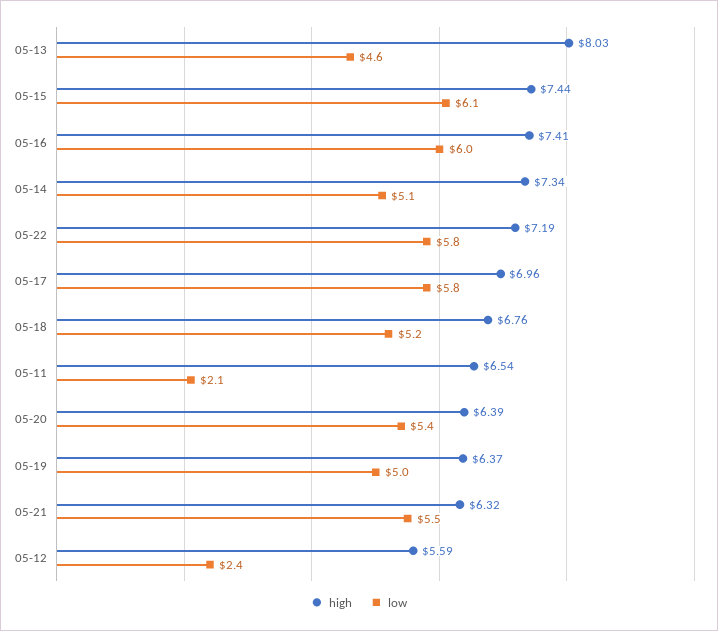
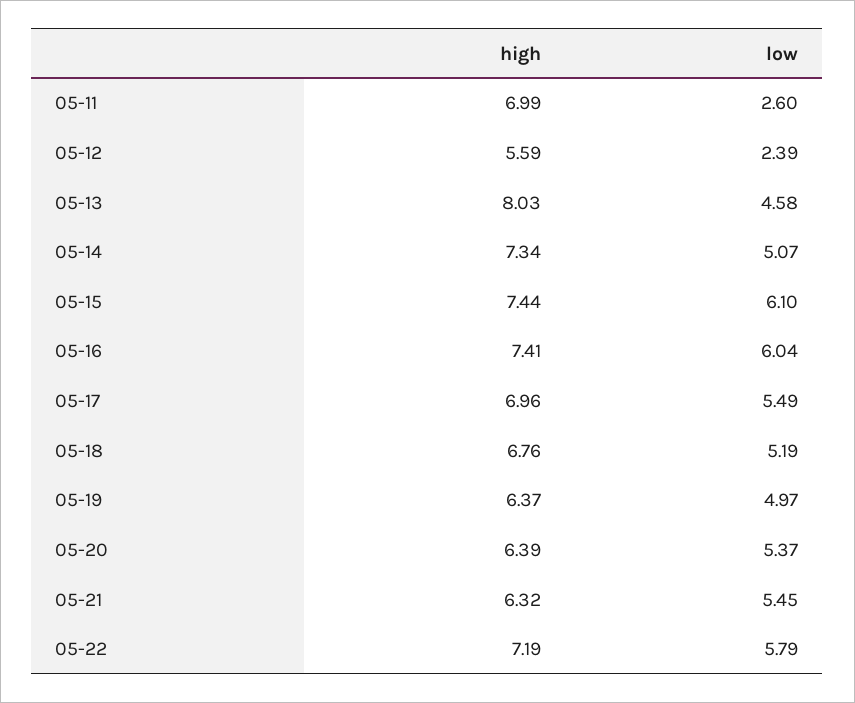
  {
    "high": {
      "05-13": 8.03,
      "05-15": 7.44,
      "05-16": 7.41,
      "05-14": 7.34,
      "05-22": 7.19,
      "05-17": 6.96,
      "05-18": 6.76,
-     "05-11": 6.54,
+     "05-11": 6.99,
      "05-20": 6.39,
      "05-19": 6.37,
      "05-21": 6.32,
      "05-12": 5.59
    },
    "low": {
      "05-13": 4.58,
      "05-15": 6.1,
      "05-16": 6.04,
      "05-14": 5.07,
      "05-22": 5.79,
-     "05-17": 5.8,
+     "05-17": 5.49,
      "05-18": 5.19,
-     "05-11": 2.1,
+     "05-11": 2.6,
      "05-20": 5.37,
      "05-19": 4.97,
      "05-21": 5.45,
      "05-12": 2.39
    }
  }

